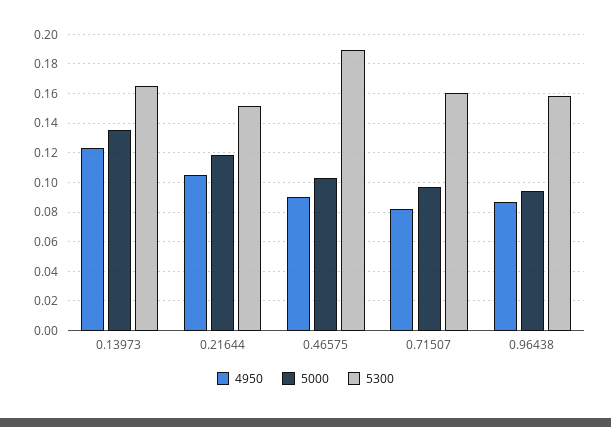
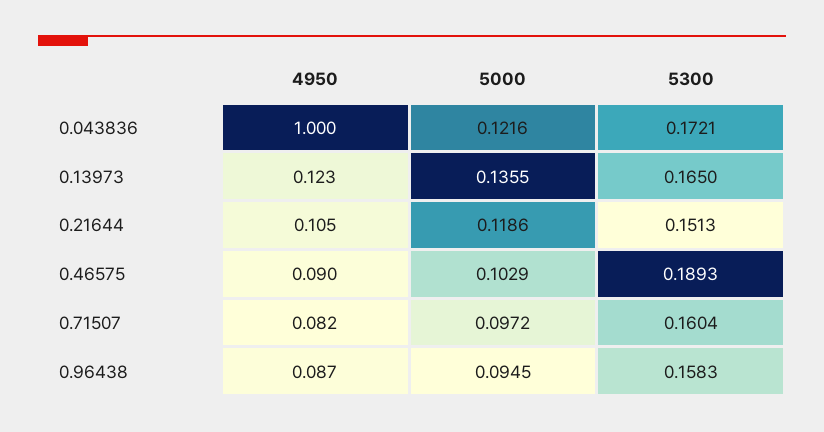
  {
    "4950": {
      "0.13973": 0.123,
      "0.21644": 0.105,
      "0.46575": 0.09,
      "0.71507": 0.082,
-     "0.96438": 0.087
+     "0.96438": 0.087,
+     "0.043836": 1
    },
    "5000": {
      "0.13973": 0.1355,
      "0.21644": 0.1186,
      "0.46575": 0.1029,
      "0.71507": 0.0972,
-     "0.96438": 0.0945
+     "0.96438": 0.0945,
+     "0.043836": 0.1216
    },
    "5300": {
      "0.13973": 0.165,
      "0.21644": 0.1513,
      "0.46575": 0.1893,
      "0.71507": 0.1604,
-     "0.96438": 0.1583
+     "0.96438": 0.1583,
+     "0.043836": 0.1721
    }
  }

